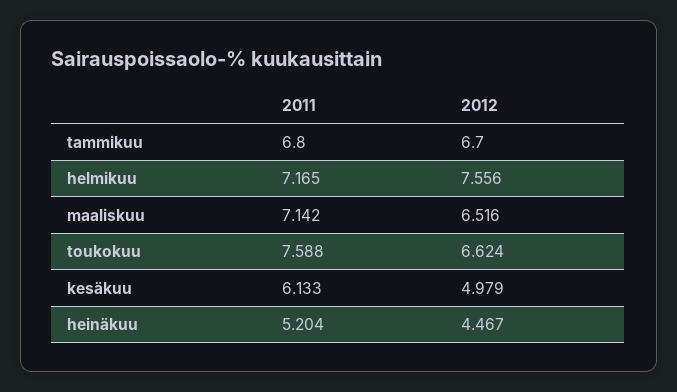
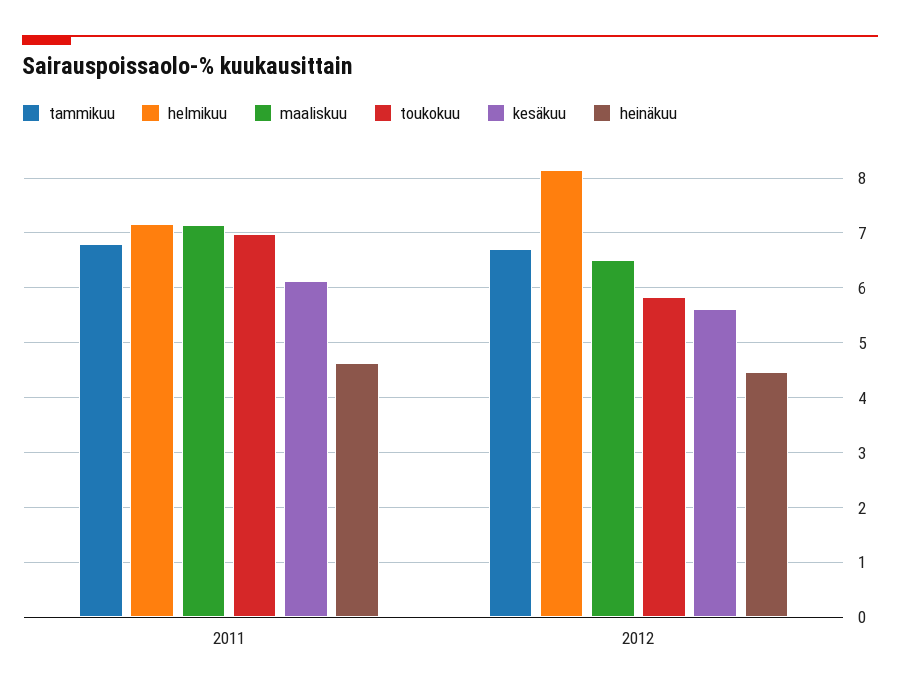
  {
    "tammikuu": {
      "2011": 6.8,
      "2012": 6.7
    },
    "helmikuu": {
      "2011": 7.165,
-     "2012": 7.556
+     "2012": 8.2
    },
    "maaliskuu": {
      "2011": 7.142,
      "2012": 6.516
    },
    "toukokuu": {
-     "2011": 7.588,
+     "2011": 7,
-     "2012": 6.624
+     "2012": 5.8
    },
    "kesäkuu": {
      "2011": 6.133,
-     "2012": 4.979
+     "2012": 5.6
    },
    "heinäkuu": {
-     "2011": 5.204,
+     "2011": 4.6,
      "2012": 4.467
    }
  }

